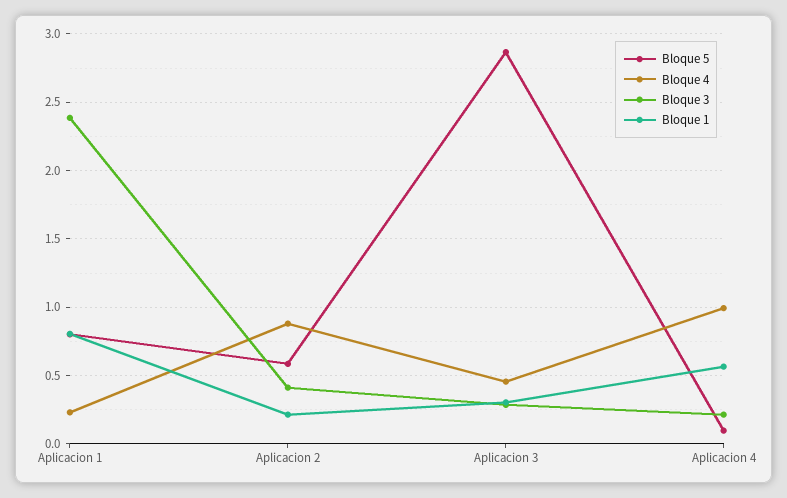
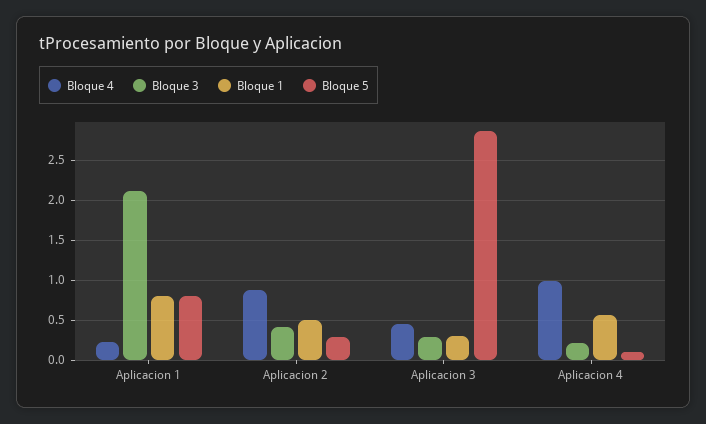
  {
    "Bloque 5": {
      "Aplicacion 1": 0.8,
-     "Aplicacion 2": 0.6,
+     "Aplicacion 2": 0.3,
      "Aplicacion 3": 2.85,
      "Aplicacion 4": 0.1
    },
    "Bloque 4": {
      "Aplicacion 1": 0.25,
      "Aplicacion 2": 0.9,
      "Aplicacion 3": 0.45,
      "Aplicacion 4": 1
    },
    "Bloque 3": {
-     "Aplicacion 1": 2.4,
+     "Aplicacion 1": 2.1,
      "Aplicacion 2": 0.4,
      "Aplicacion 3": 0.3,
      "Aplicacion 4": 0.2
    },
    "Bloque 1": {
      "Aplicacion 1": 0.8,
-     "Aplicacion 2": 0.2,
+     "Aplicacion 2": 0.5,
      "Aplicacion 3": 0.3,
      "Aplicacion 4": 0.55
    }
  }

